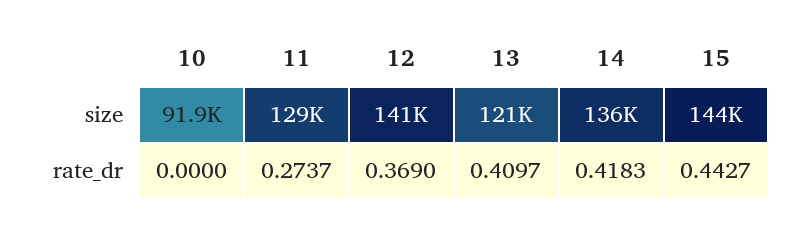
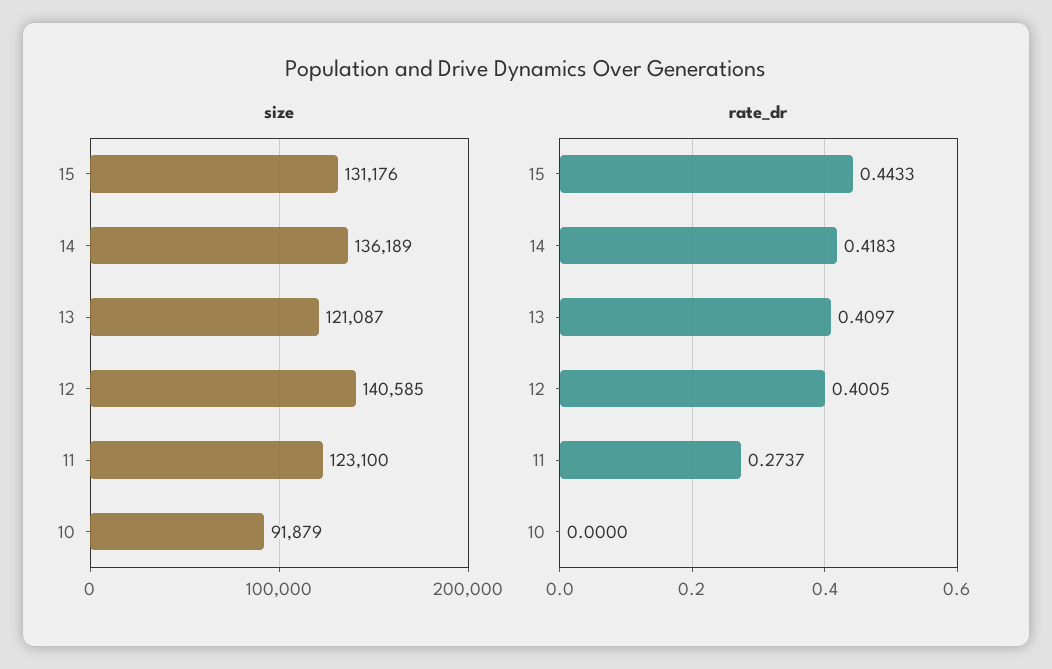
  {
    "size": {
      "10": 91879,
-     "11": 129000,
+     "11": 123100,
      "12": 140585,
      "13": 121087,
      "14": 136189,
-     "15": 144000
+     "15": 131176
    },
    "rate_dr": {
      "10": 0,
      "11": 0.2737,
-     "12": 0.369,
+     "12": 0.4005,
      "13": 0.4097,
      "14": 0.4183,
-     "15": 0.4427
+     "15": 0.4433
    }
  }

